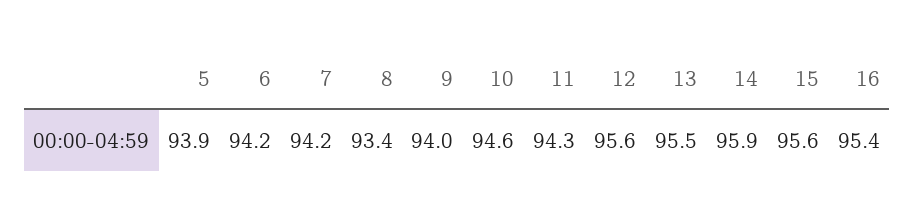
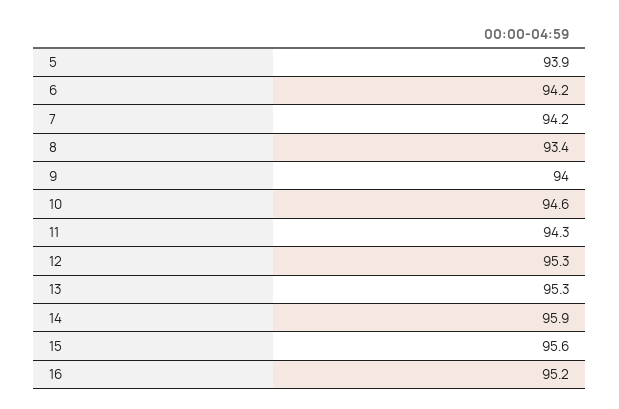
  {
    "5": 93.9,
    "6": 94.2,
    "7": 94.2,
    "8": 93.4,
    "9": 94,
    "10": 94.6,
    "11": 94.3,
-   "12": 95.6,
+   "12": 95.3,
-   "13": 95.5,
+   "13": 95.3,
    "14": 95.9,
    "15": 95.6,
-   "16": 95.4
+   "16": 95.2
  }

